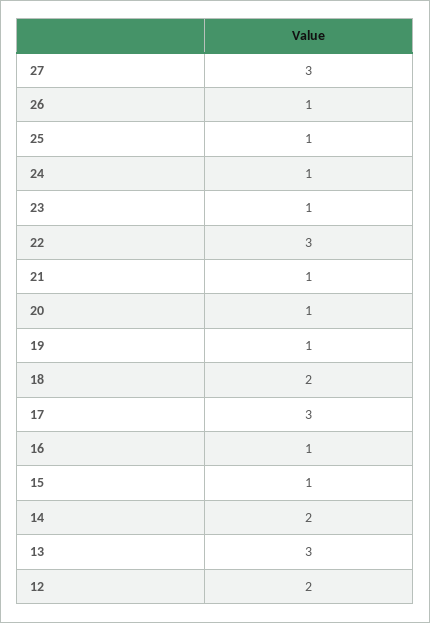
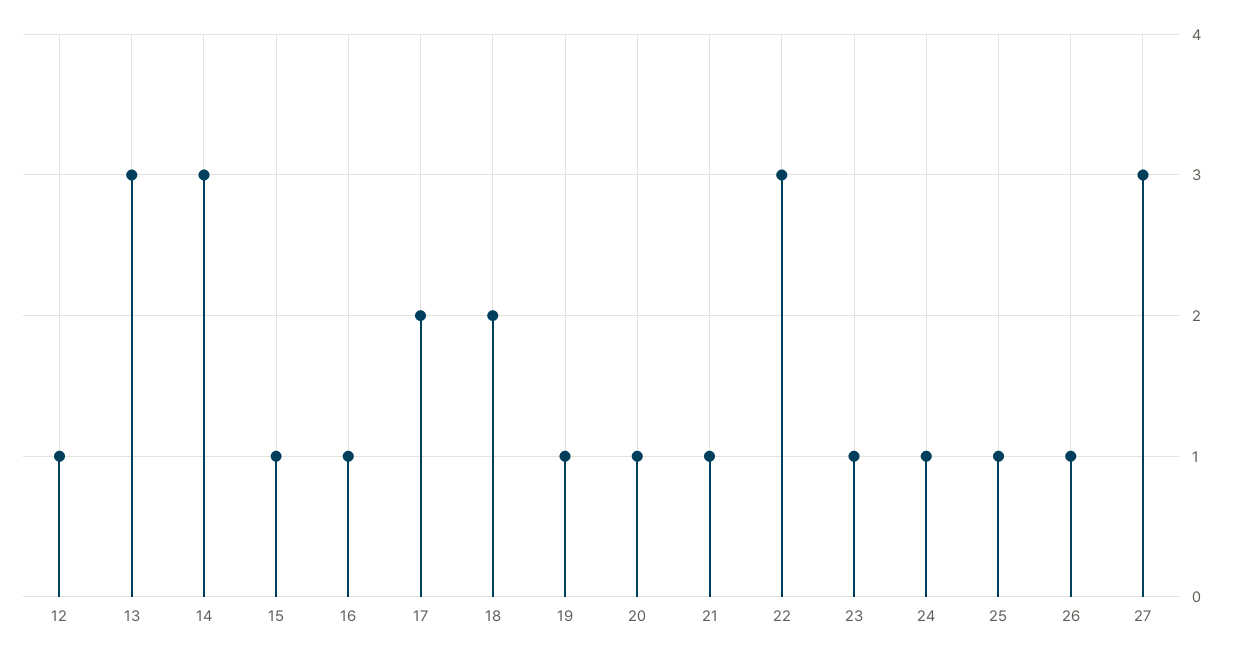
  {
    "27": 3,
    "26": 1,
    "25": 1,
    "24": 1,
    "23": 1,
    "22": 3,
    "21": 1,
    "20": 1,
    "19": 1,
    "18": 2,
-   "17": 3,
+   "17": 2,
    "16": 1,
    "15": 1,
-   "14": 2,
+   "14": 3,
    "13": 3,
-   "12": 2
+   "12": 1
  }

